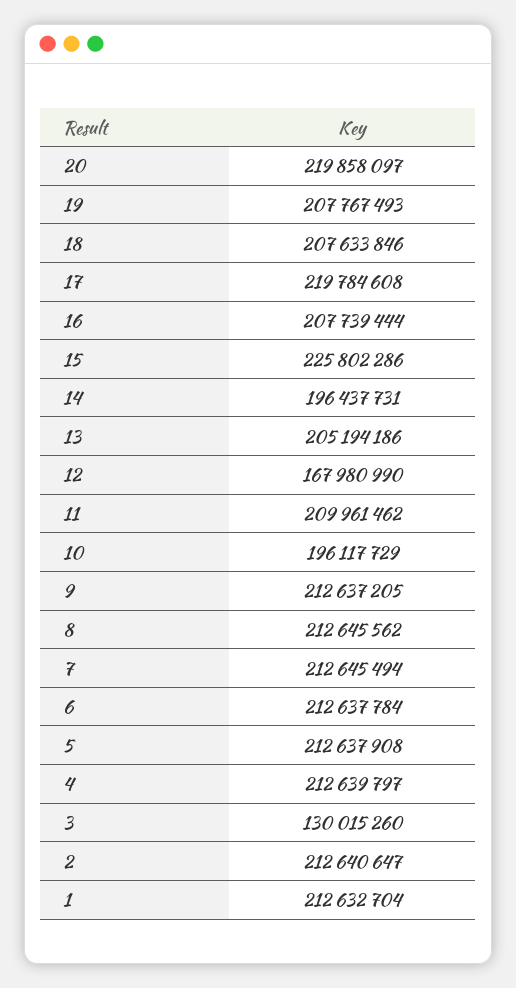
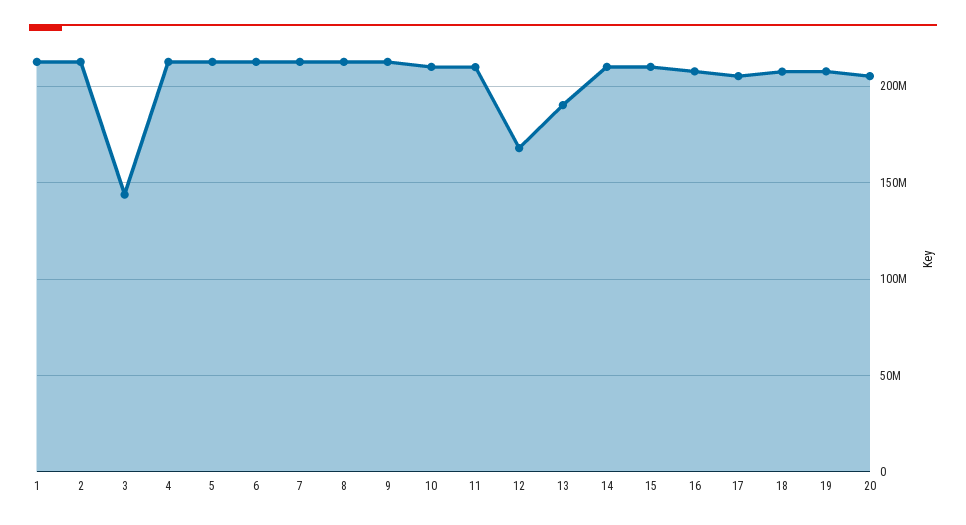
  {
-   "20": 219858097,
+   "20": 205000000,
    "19": 207767493,
    "18": 207633846,
-   "17": 219784608,
+   "17": 205000000,
    "16": 207739444,
-   "15": 225802286,
+   "15": 210000000,
-   "14": 196437731,
+   "14": 210000000,
-   "13": 205194186,
+   "13": 190000000,
    "12": 167980990,
    "11": 209961462,
-   "10": 196117729,
+   "10": 210000000,
    "9": 212637205,
    "8": 212645562,
    "7": 212645494,
    "6": 212637784,
    "5": 212637908,
    "4": 212639797,
-   "3": 130015260,
+   "3": 145000000,
    "2": 212640647,
    "1": 212632704
  }

